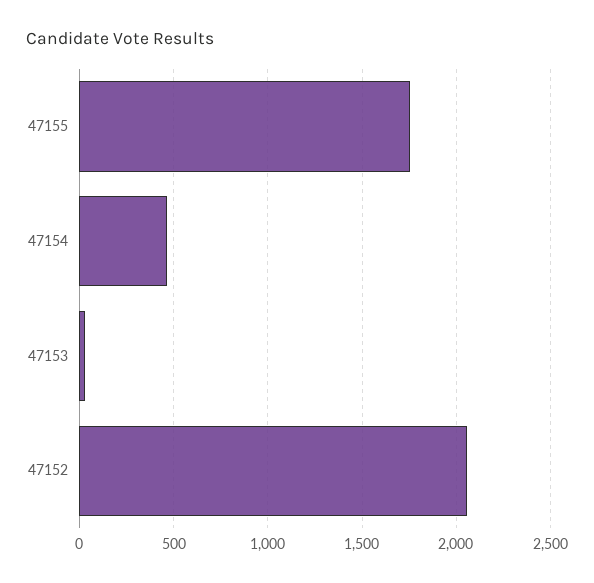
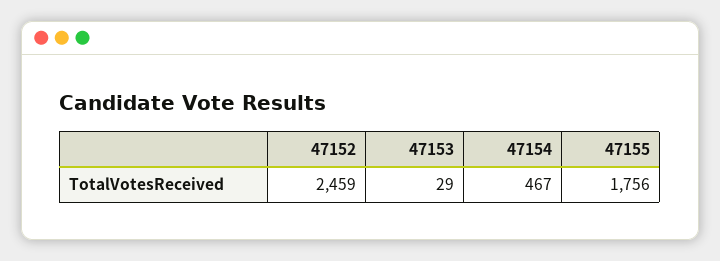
  {
    "47155": 1756,
    "47154": 467,
    "47153": 29,
-   "47152": 2050
+   "47152": 2459
  }

